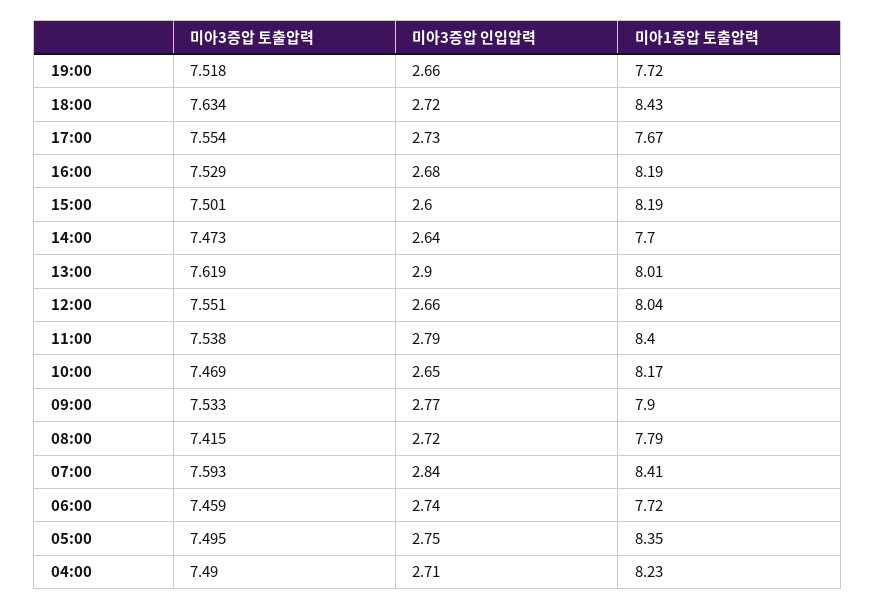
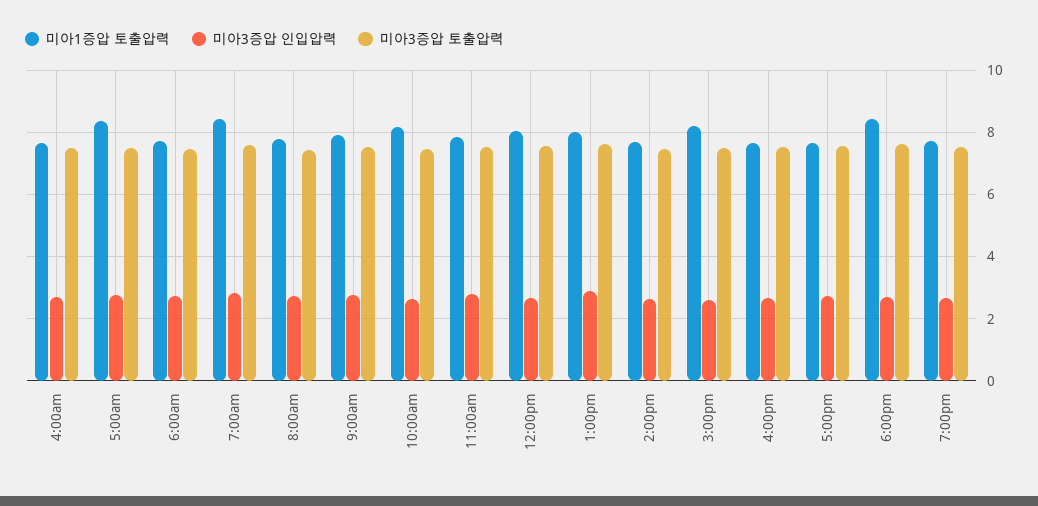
  {
    "미아3증압 토출압력": {
      "19:00": 7.518,
      "18:00": 7.634,
      "17:00": 7.554,
      "16:00": 7.529,
      "15:00": 7.501,
      "14:00": 7.473,
      "13:00": 7.619,
      "12:00": 7.551,
      "11:00": 7.538,
      "10:00": 7.469,
      "09:00": 7.533,
      "08:00": 7.415,
      "07:00": 7.593,
      "06:00": 7.459,
      "05:00": 7.495,
      "04:00": 7.49
    },
    "미아3증압 인입압력": {
      "19:00": 2.66,
      "18:00": 2.72,
      "17:00": 2.73,
      "16:00": 2.68,
      "15:00": 2.6,
      "14:00": 2.64,
      "13:00": 2.9,
      "12:00": 2.66,
      "11:00": 2.79,
      "10:00": 2.65,
      "09:00": 2.77,
      "08:00": 2.72,
      "07:00": 2.84,
      "06:00": 2.74,
      "05:00": 2.75,
      "04:00": 2.71
    },
    "미아1증압 토출압력": {
      "19:00": 7.72,
      "18:00": 8.43,
      "17:00": 7.67,
-     "16:00": 8.19,
+     "16:00": 7.6,
      "15:00": 8.19,
      "14:00": 7.7,
      "13:00": 8.01,
      "12:00": 8.04,
-     "11:00": 8.4,
+     "11:00": 7.8,
      "10:00": 8.17,
      "09:00": 7.9,
      "08:00": 7.79,
      "07:00": 8.41,
      "06:00": 7.72,
      "05:00": 8.35,
-     "04:00": 8.23
+     "04:00": 7.6
    }
  }

